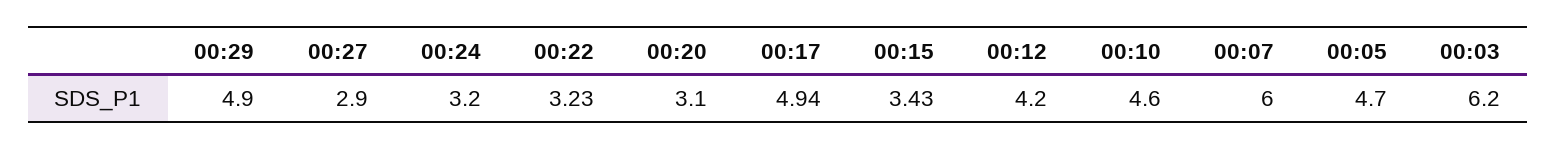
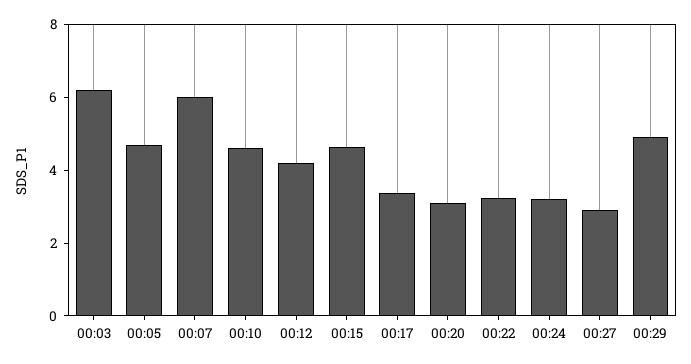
  {
    "00:29": 4.9,
    "00:27": 2.9,
    "00:24": 3.2,
    "00:22": 3.23,
    "00:20": 3.1,
-   "00:17": 4.94,
+   "00:17": 3.5,
-   "00:15": 3.43,
+   "00:15": 4.5,
    "00:12": 4.2,
    "00:10": 4.6,
    "00:07": 6,
    "00:05": 4.7,
    "00:03": 6.2
  }

